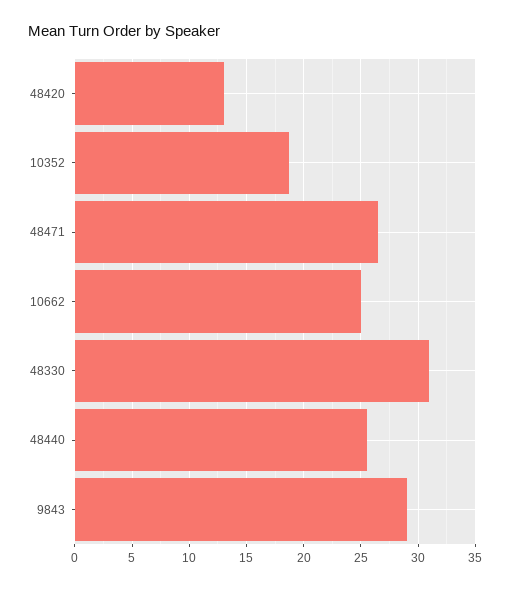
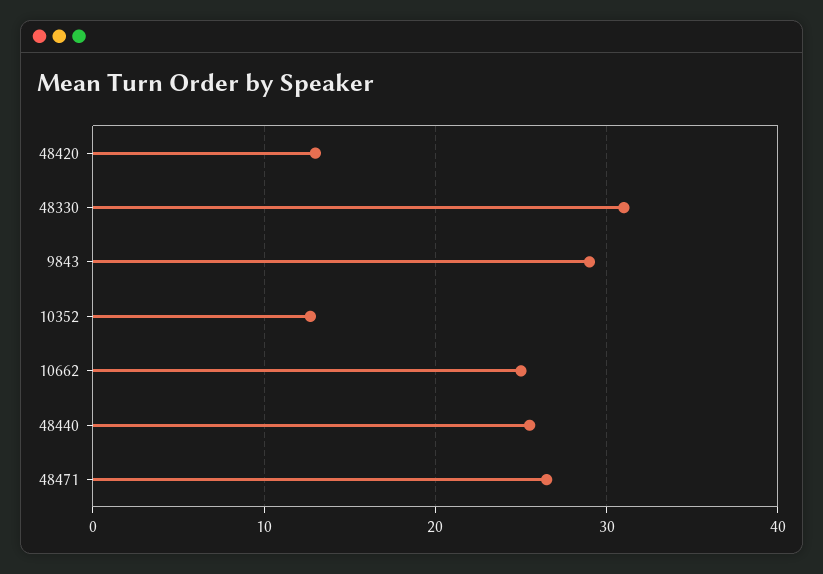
  {
    "48420": 13,
-   "10352": 19,
+   "10352": 13,
    "48471": 27,
    "10662": 25,
    "48330": 31,
    "48440": 26,
    "9843": 29
  }

